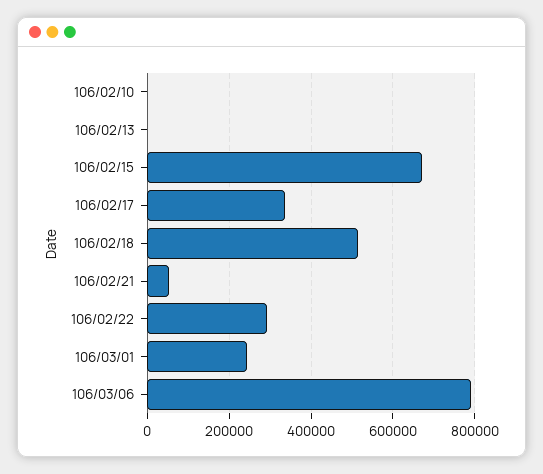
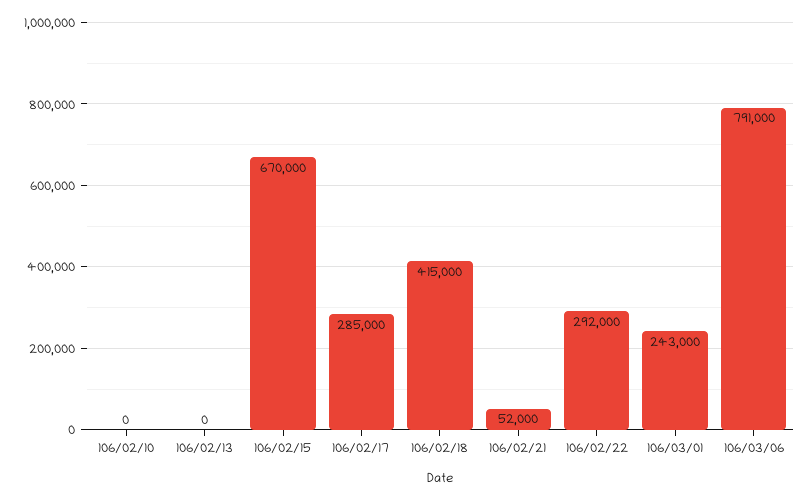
  {
    "106/02/10": 0,
    "106/02/13": 0,
    "106/02/15": 670000,
-   "106/02/17": 340000,
+   "106/02/17": 285000,
-   "106/02/18": 520000,
+   "106/02/18": 415000,
    "106/02/21": 52000,
    "106/02/22": 292000,
    "106/03/01": 243000,
    "106/03/06": 791000
  }

